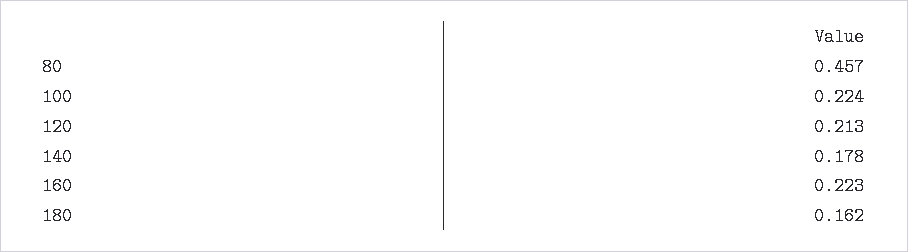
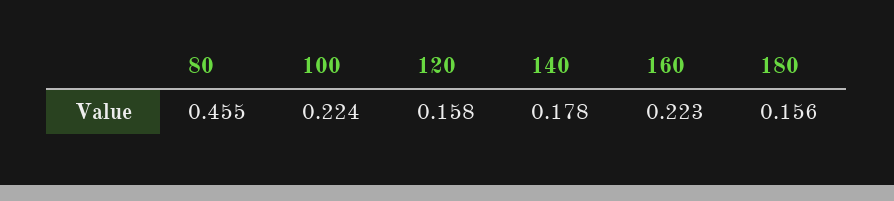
  {
-   "80": 0.457,
+   "80": 0.455,
    "100": 0.224,
-   "120": 0.213,
+   "120": 0.158,
    "140": 0.178,
    "160": 0.223,
-   "180": 0.162
+   "180": 0.156
  }

